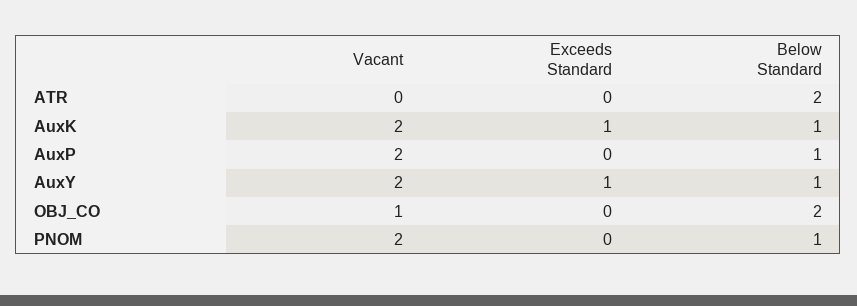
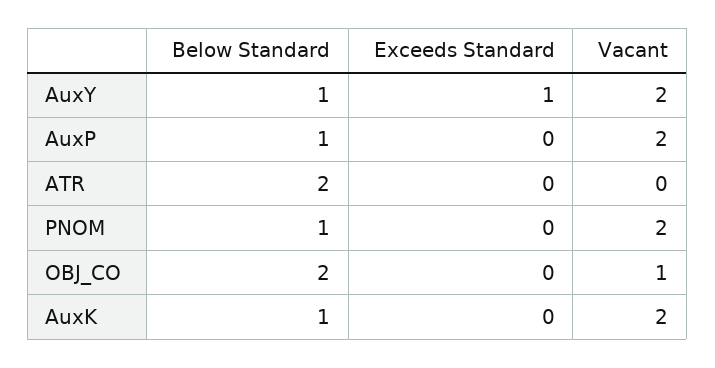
  {
    "Vacant": {
      "ATR": 0,
      "AuxK": 2,
      "AuxP": 2,
      "AuxY": 2,
      "OBJ_CO": 1,
      "PNOM": 2
    },
    "Exceeds Standard": {
      "ATR": 0,
-     "AuxK": 1,
+     "AuxK": 0,
      "AuxP": 0,
      "AuxY": 1,
      "OBJ_CO": 0,
      "PNOM": 0
    },
    "Below Standard": {
      "ATR": 2,
      "AuxK": 1,
      "AuxP": 1,
      "AuxY": 1,
      "OBJ_CO": 2,
      "PNOM": 1
    }
  }

